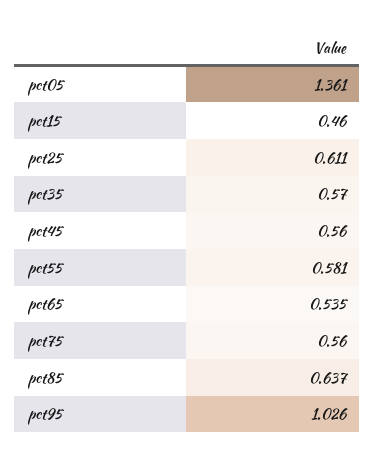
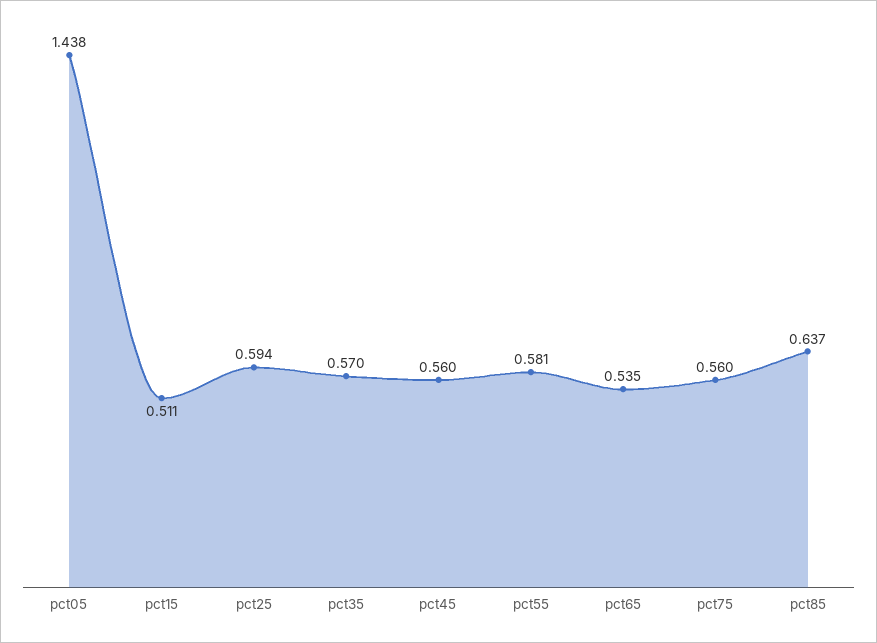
  {
-   "pct05": 1.361,
+   "pct05": 1.438,
-   "pct15": 0.46,
+   "pct15": 0.511,
-   "pct25": 0.611,
+   "pct25": 0.594,
    "pct35": 0.57,
    "pct45": 0.56,
    "pct55": 0.581,
    "pct65": 0.535,
    "pct75": 0.56,
-   "pct85": 0.637,
+   "pct85": 0.637
-   "pct95": 1.026
  }

